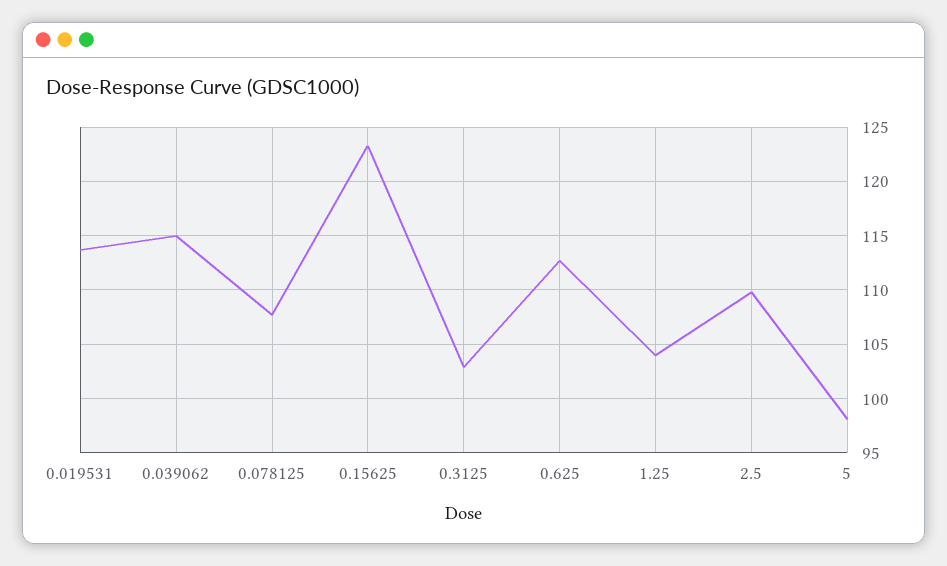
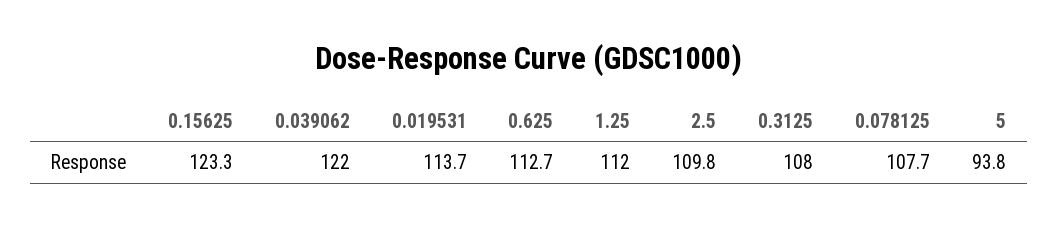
  {
    "0.019531": 113.7,
-   "0.039062": 115,
+   "0.039062": 122,
    "0.078125": 107.7,
    "0.15625": 123.3,
-   "0.3125": 103,
+   "0.3125": 108,
    "0.625": 112.7,
-   "1.25": 104,
+   "1.25": 112,
    "2.5": 109.8,
-   "5": 98
+   "5": 93.8
  }

